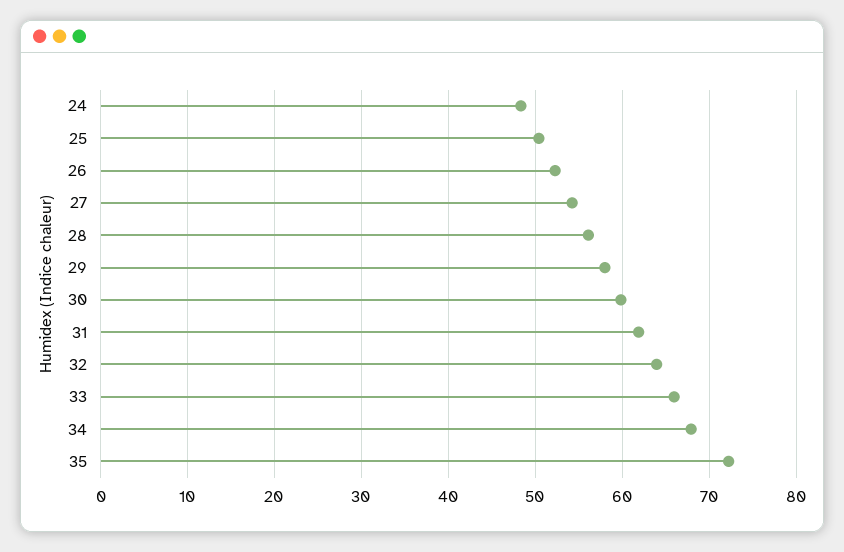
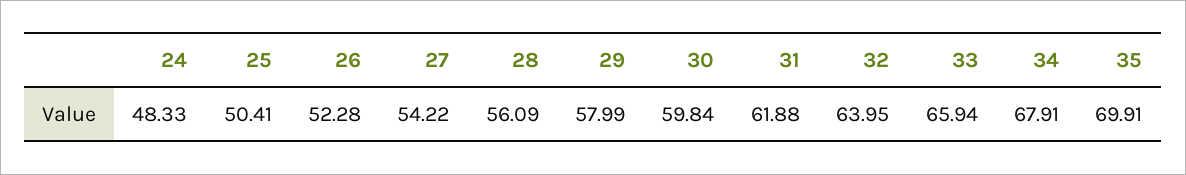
  {
    "24": 48.33,
    "25": 50.41,
    "26": 52.28,
    "27": 54.22,
    "28": 56.09,
    "29": 57.99,
    "30": 59.84,
    "31": 61.88,
    "32": 63.95,
    "33": 65.94,
    "34": 67.91,
-   "35": 72
+   "35": 69.91
  }

